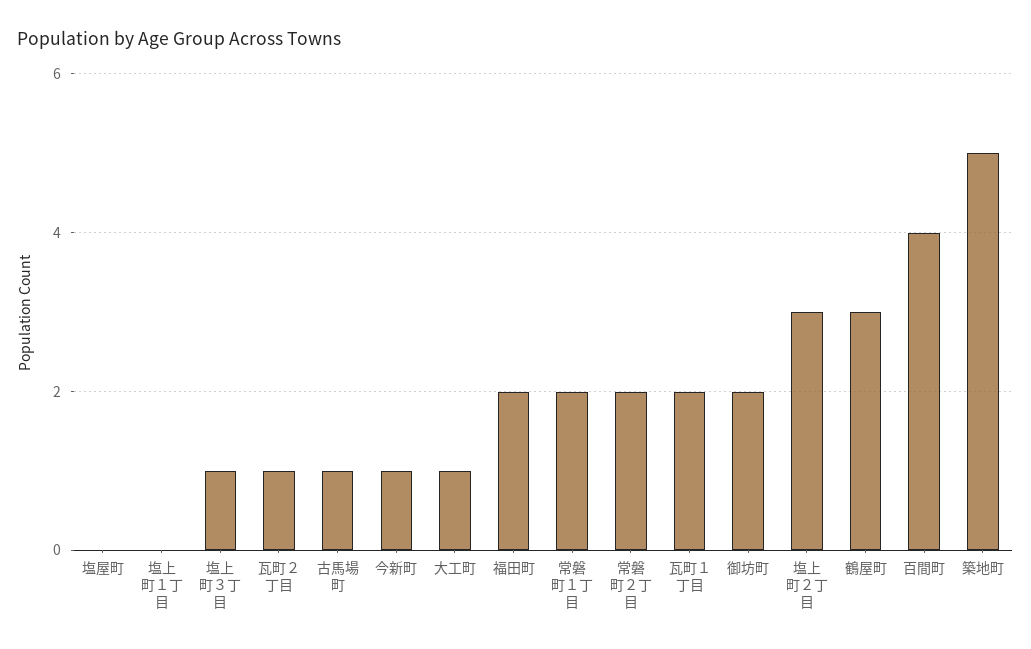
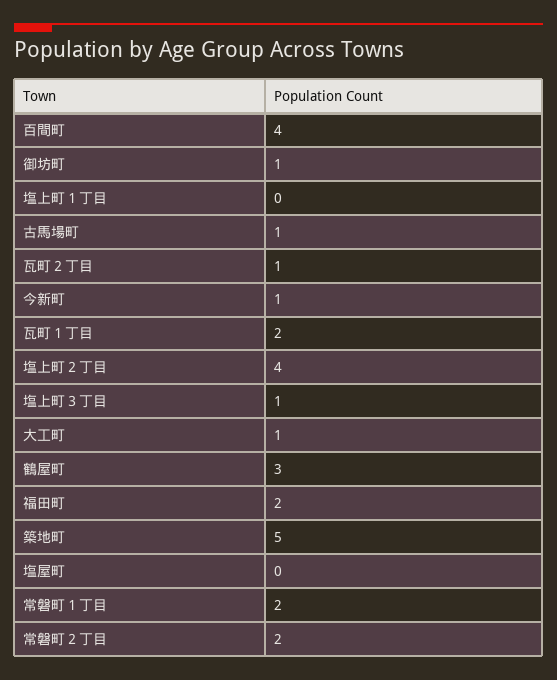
  {
    "塩屋町": 0,
    "塩上町１丁目": 0,
    "塩上町３丁目": 1,
    "瓦町２丁目": 1,
    "古馬場町": 1,
    "今新町": 1,
    "大工町": 1,
    "福田町": 2,
    "常磐町１丁目": 2,
    "常磐町２丁目": 2,
    "瓦町１丁目": 2,
-   "御坊町": 2,
+   "御坊町": 1,
-   "塩上町２丁目": 3,
+   "塩上町２丁目": 4,
    "鶴屋町": 3,
    "百間町": 4,
    "築地町": 5
  }

